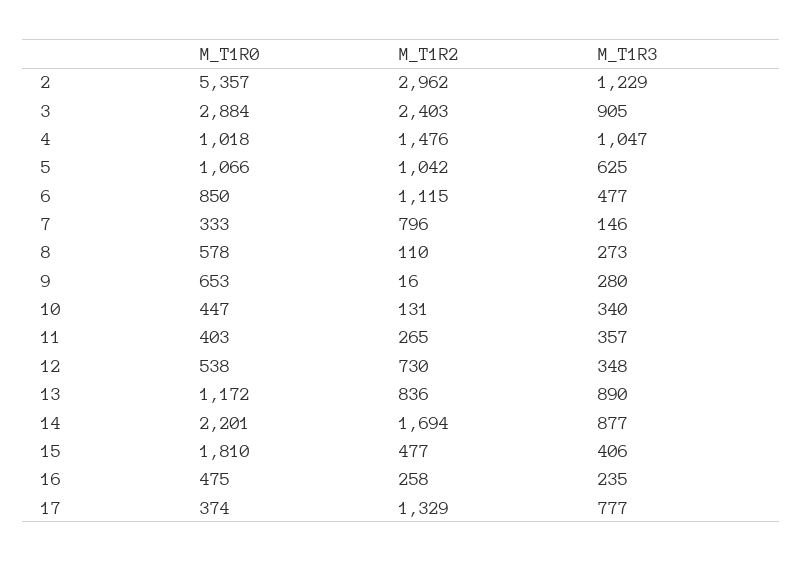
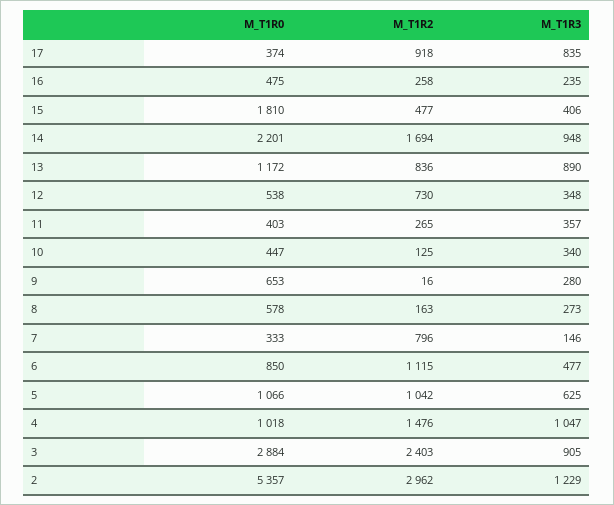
  {
    "M_T1R0": {
      "2": 5357,
      "3": 2884,
      "4": 1018,
      "5": 1066,
      "6": 850,
      "7": 333,
      "8": 578,
      "9": 653,
      "10": 447,
      "11": 403,
      "12": 538,
      "13": 1172,
      "14": 2201,
      "15": 1810,
      "16": 475,
      "17": 374
    },
    "M_T1R2": {
      "2": 2962,
      "3": 2403,
      "4": 1476,
      "5": 1042,
      "6": 1115,
      "7": 796,
-     "8": 110,
+     "8": 163,
      "9": 16,
-     "10": 131,
+     "10": 125,
      "11": 265,
      "12": 730,
      "13": 836,
      "14": 1694,
      "15": 477,
      "16": 258,
-     "17": 1329
+     "17": 918
    },
    "M_T1R3": {
      "2": 1229,
      "3": 905,
      "4": 1047,
      "5": 625,
      "6": 477,
      "7": 146,
      "8": 273,
      "9": 280,
      "10": 340,
      "11": 357,
      "12": 348,
      "13": 890,
-     "14": 877,
+     "14": 948,
      "15": 406,
      "16": 235,
-     "17": 777
+     "17": 835
    }
  }

